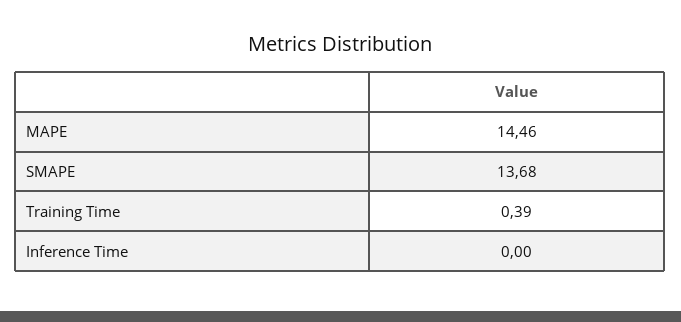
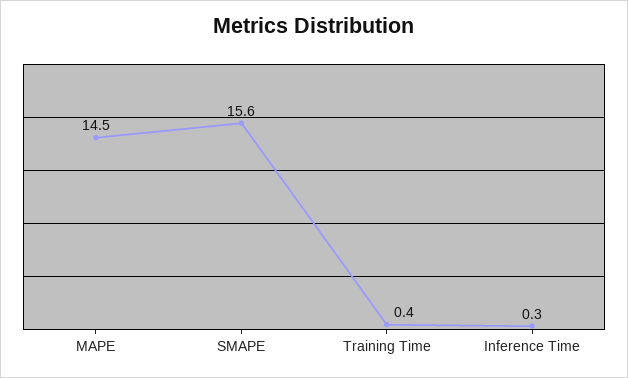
  {
    "MAPE": 14.46,
-   "SMAPE": 13.68,
+   "SMAPE": 15.6,
    "Training Time": 0.39,
-   "Inference Time": 0
+   "Inference Time": 0.3
  }

